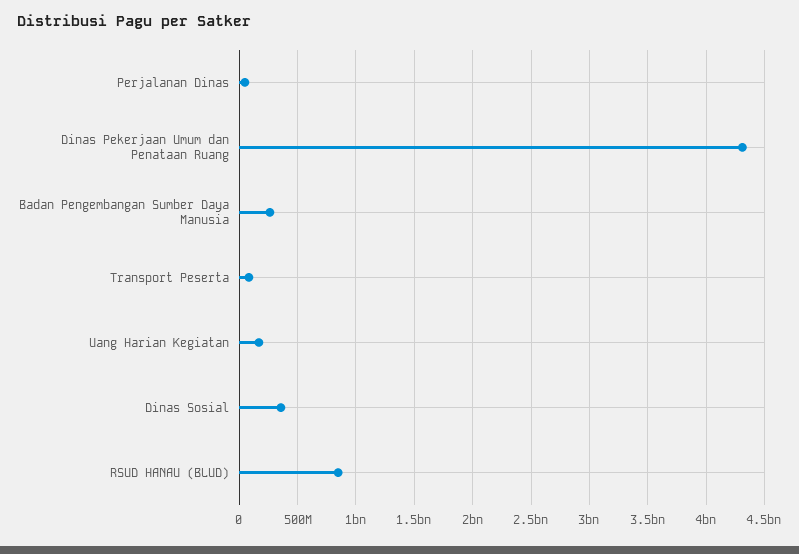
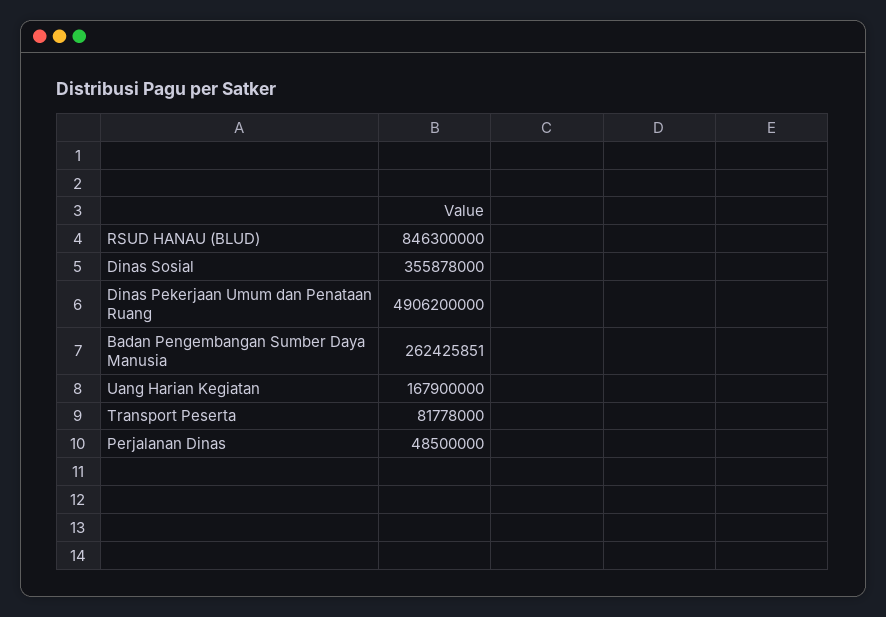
  {
    "Perjalanan Dinas": 48500000,
-   "Dinas Pekerjaan Umum dan Penataan Ruang": 4300000000,
+   "Dinas Pekerjaan Umum dan Penataan Ruang": 4906200000,
    "Badan Pengembangan Sumber Daya Manusia": 262425851,
    "Transport Peserta": 81778000,
    "Uang Harian Kegiatan": 167900000,
    "Dinas Sosial": 355878000,
    "RSUD HANAU (BLUD)": 846300000
  }

